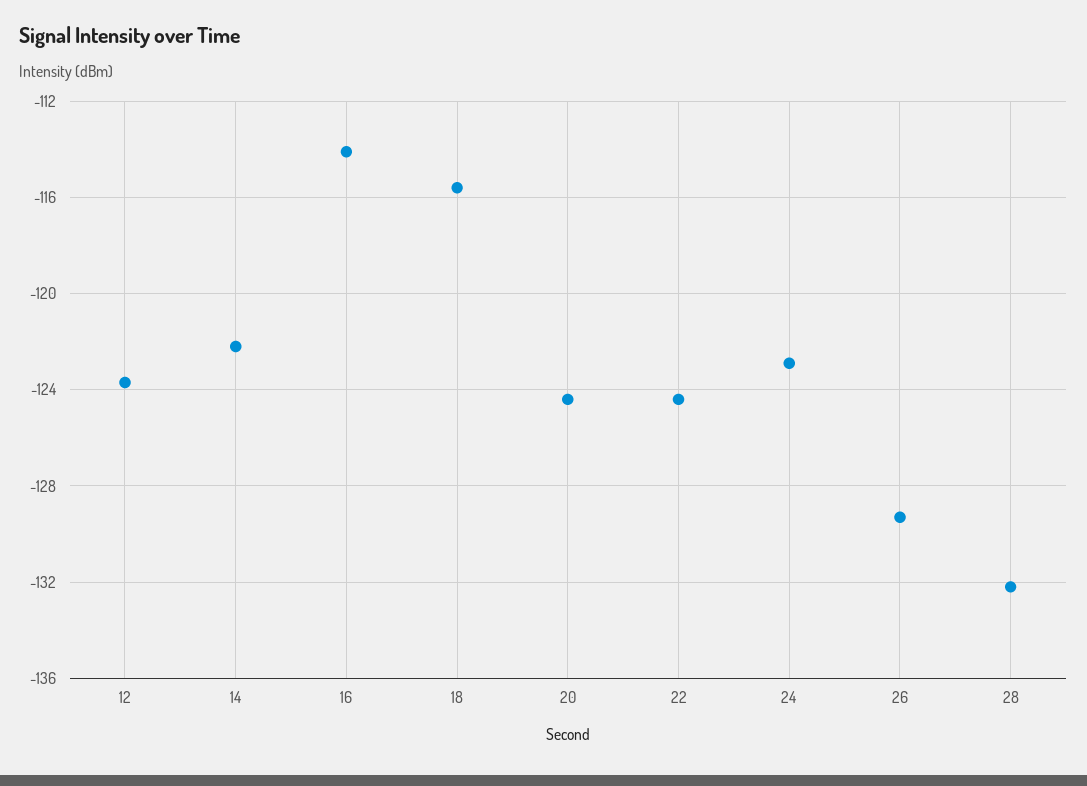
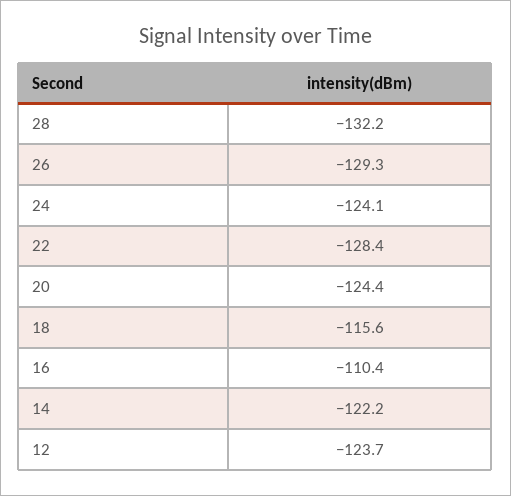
  {
    "12": -123.7,
    "14": -122.2,
-   "16": -114,
+   "16": -110.4,
    "18": -115.6,
    "20": -124.4,
-   "22": -124.5,
+   "22": -128.4,
-   "24": -123,
+   "24": -124.1,
    "26": -129.3,
    "28": -132.2
  }

